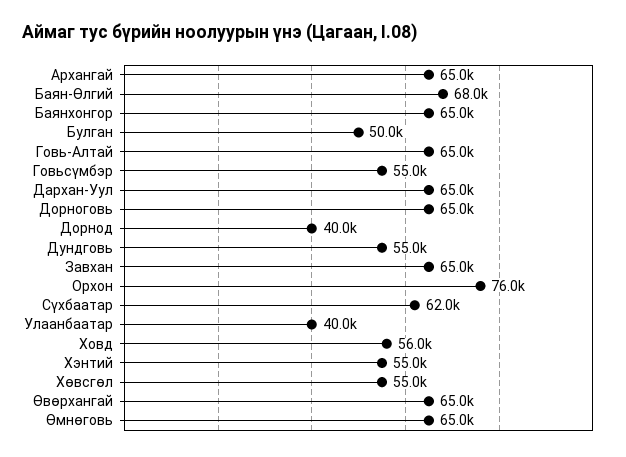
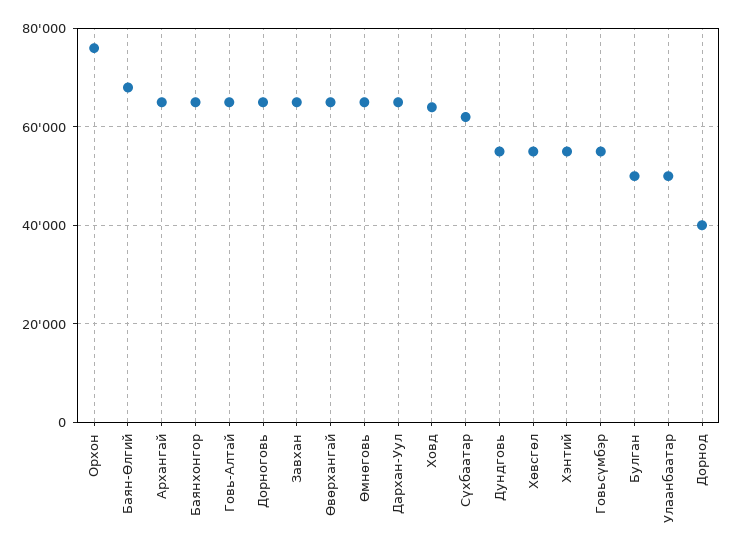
  {
    "Архангай": 65000,
    "Баян-Өлгий": 68000,
    "Баянхонгор": 65000,
    "Булган": 50000,
    "Говь-Алтай": 65000,
    "Говьсүмбэр": 55000,
    "Дархан-Уул": 65000,
    "Дорноговь": 65000,
    "Дорнод": 40000,
    "Дундговь": 55000,
    "Завхан": 65000,
    "Орхон": 76000,
    "Сүхбаатар": 62000,
-   "Улаанбаатар": 40000,
+   "Улаанбаатар": 50000,
-   "Ховд": 56000,
+   "Ховд": 64000,
    "Хэнтий": 55000,
    "Хөвсгөл": 55000,
    "Өвөрхангай": 65000,
    "Өмнөговь": 65000
  }

